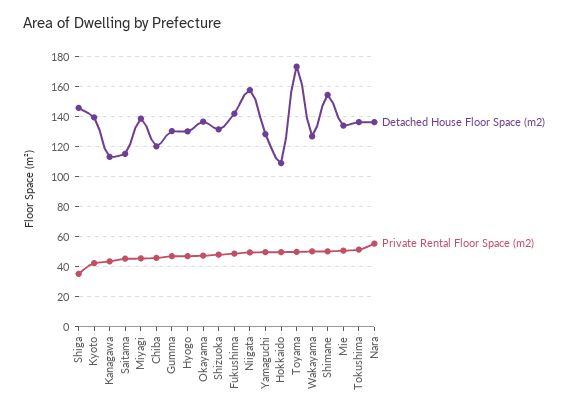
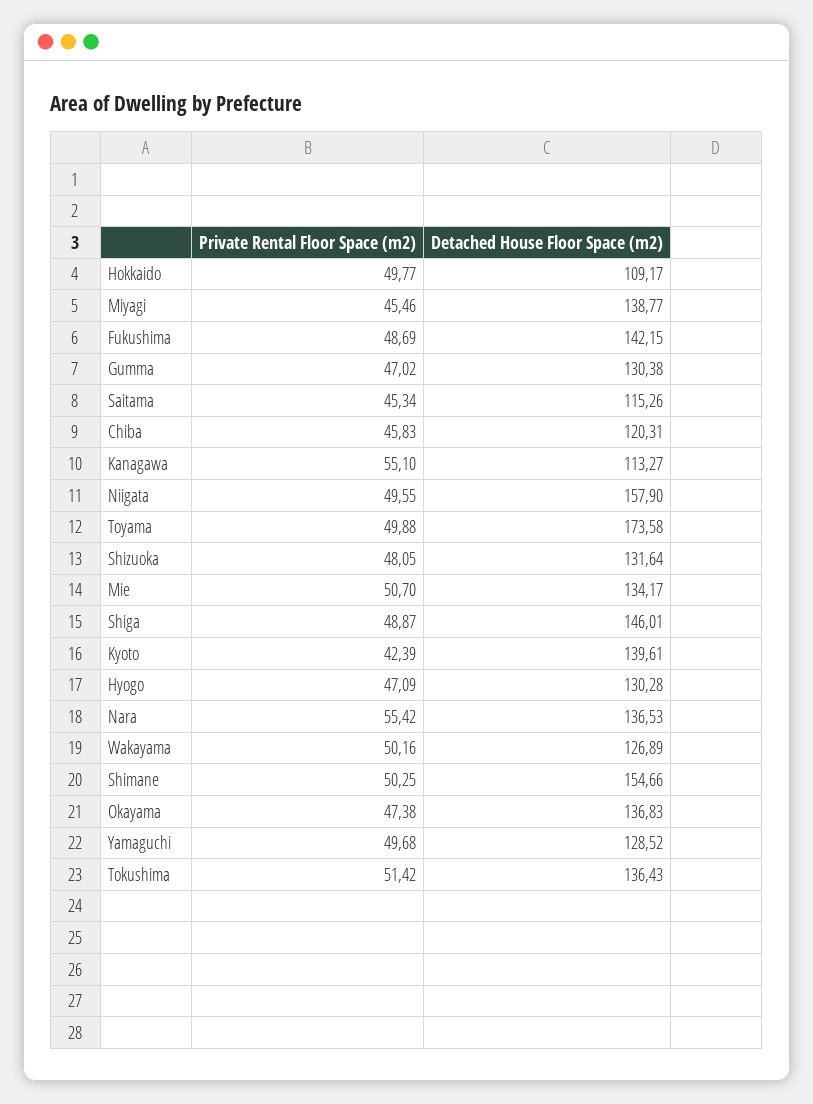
  {
    "Detached House Floor Space (m2)": {
      "Shiga": 146.01,
      "Kyoto": 139.61,
      "Kanagawa": 113.27,
      "Saitama": 115.26,
      "Miyagi": 138.77,
      "Chiba": 120.31,
      "Gumma": 130.38,
      "Hyogo": 130.28,
      "Okayama": 136.83,
      "Shizuoka": 131.64,
      "Fukushima": 142.15,
      "Niigata": 157.9,
      "Yamaguchi": 128.52,
      "Hokkaido": 109.17,
      "Toyama": 173.58,
      "Wakayama": 126.89,
      "Shimane": 154.66,
      "Mie": 134.17,
      "Tokushima": 136.43,
      "Nara": 136.53
    },
    "Private Rental Floor Space (m2)": {
-     "Shiga": 35,
+     "Shiga": 48.87,
      "Kyoto": 42.39,
-     "Kanagawa": 45,
+     "Kanagawa": 55.1,
      "Saitama": 45.34,
      "Miyagi": 45.46,
      "Chiba": 45.83,
      "Gumma": 47.02,
      "Hyogo": 47.09,
      "Okayama": 47.38,
      "Shizuoka": 48.05,
      "Fukushima": 48.69,
      "Niigata": 49.55,
      "Yamaguchi": 49.68,
      "Hokkaido": 49.77,
      "Toyama": 49.88,
      "Wakayama": 50.16,
      "Shimane": 50.25,
      "Mie": 50.7,
      "Tokushima": 51.42,
      "Nara": 55.42
    }
  }

